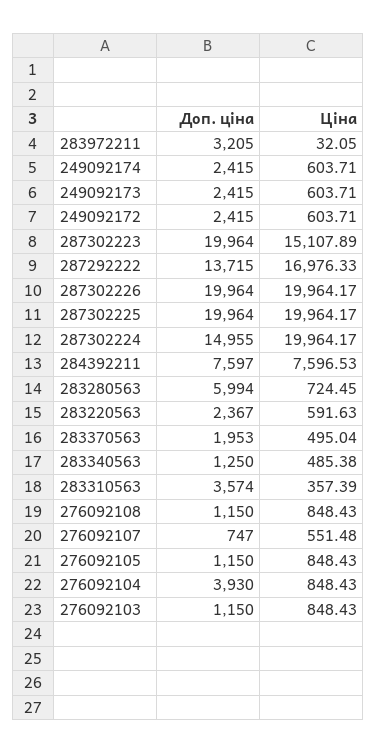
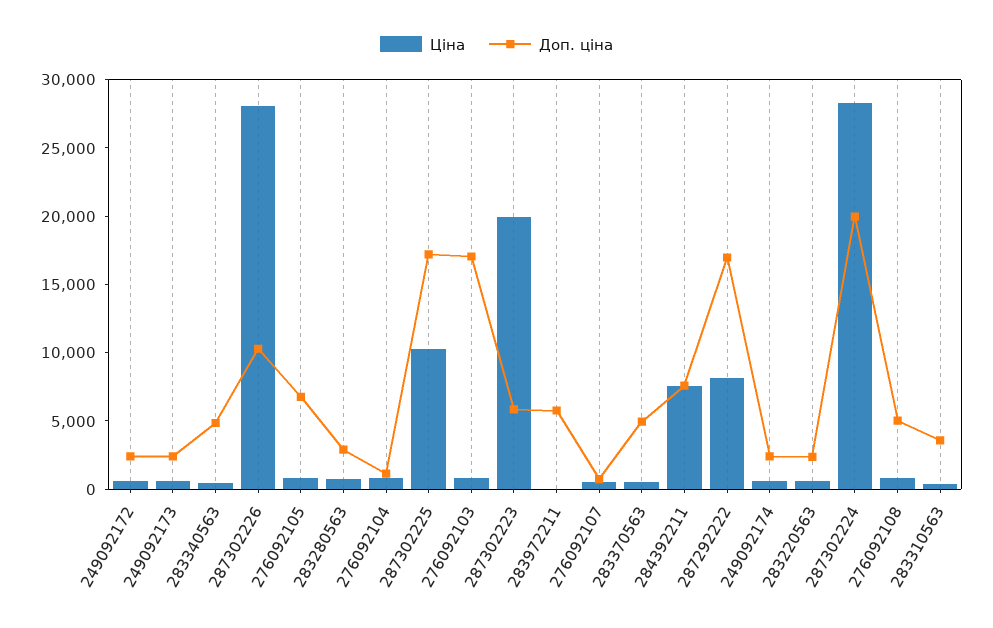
  {
    "Доп. ціна": {
-     "283972211": 3205,
+     "283972211": 6000,
      "249092174": 2415,
      "249092173": 2415,
      "249092172": 2415,
-     "287302223": 19964,
+     "287302223": 6000,
-     "287292222": 13715,
+     "287292222": 17000,
-     "287302226": 19964,
+     "287302226": 10000,
-     "287302225": 19964,
+     "287302225": 17000,
-     "287302224": 14955,
+     "287302224": 20000,
      "284392211": 7597,
-     "283280563": 5994,
+     "283280563": 3000,
      "283220563": 2367,
-     "283370563": 1953,
+     "283370563": 5000,
-     "283340563": 1250,
+     "283340563": 5000,
      "283310563": 3574,
-     "276092108": 1150,
+     "276092108": 5000,
      "276092107": 747,
-     "276092105": 1150,
+     "276092105": 7000,
-     "276092104": 3930,
+     "276092104": 1000,
-     "276092103": 1150
+     "276092103": 17000
    },
    "Ціна": {
      "283972211": 32.05,
      "249092174": 603.71,
      "249092173": 603.71,
      "249092172": 603.71,
-     "287302223": 15107.89,
+     "287302223": 20000,
-     "287292222": 16976.33,
+     "287292222": 8000,
-     "287302226": 19964.17,
+     "287302226": 28000,
-     "287302225": 19964.17,
+     "287302225": 10000,
-     "287302224": 19964.17,
+     "287302224": 28000,
      "284392211": 7596.53,
      "283280563": 724.45,
      "283220563": 591.63,
      "283370563": 495.04,
      "283340563": 485.38,
      "283310563": 357.39,
      "276092108": 848.43,
      "276092107": 551.48,
      "276092105": 848.43,
      "276092104": 848.43,
      "276092103": 848.43
    }
  }

